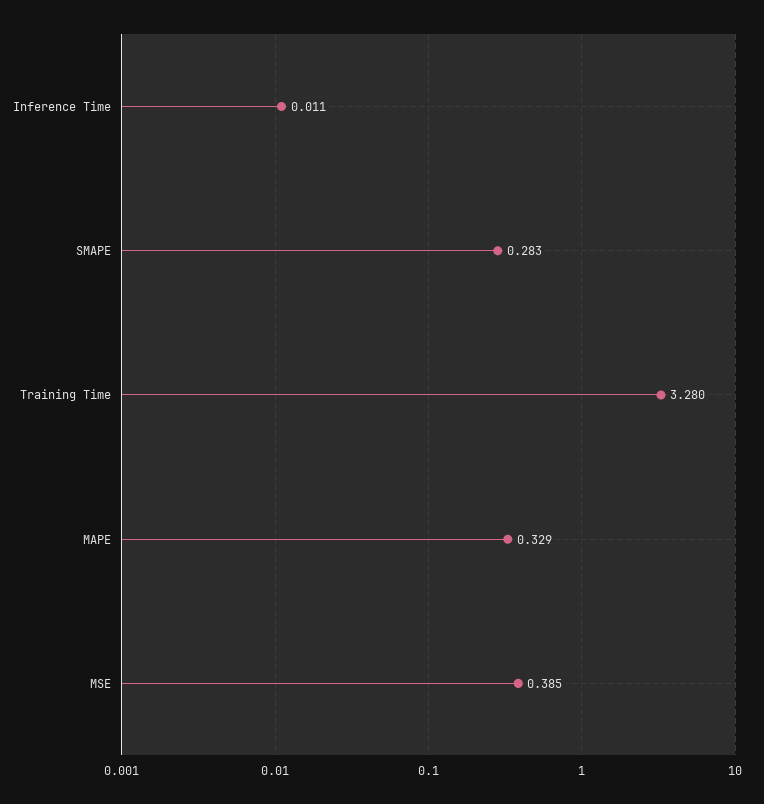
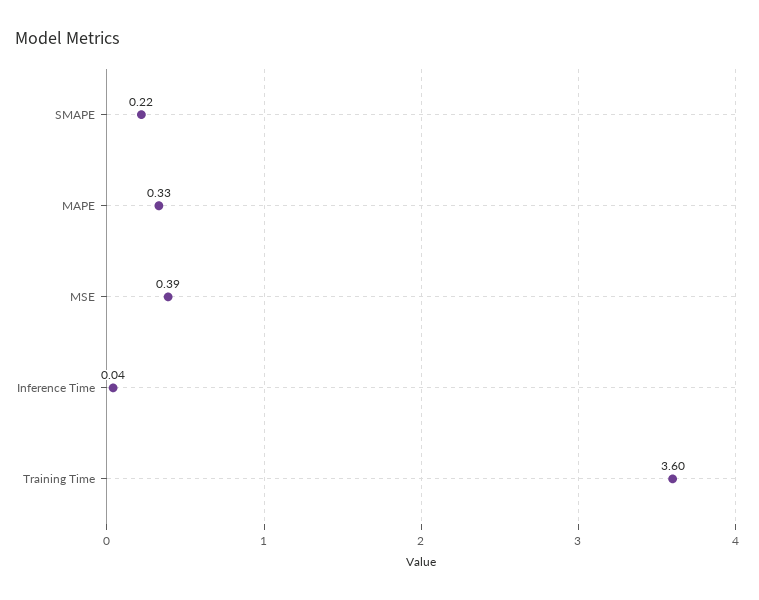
  {
-   "Inference Time": 0.011,
+   "Inference Time": 0.04,
-   "SMAPE": 0.283,
+   "SMAPE": 0.22,
-   "Training Time": 3.28,
+   "Training Time": 3.6,
    "MAPE": 0.329,
    "MSE": 0.385
  }

